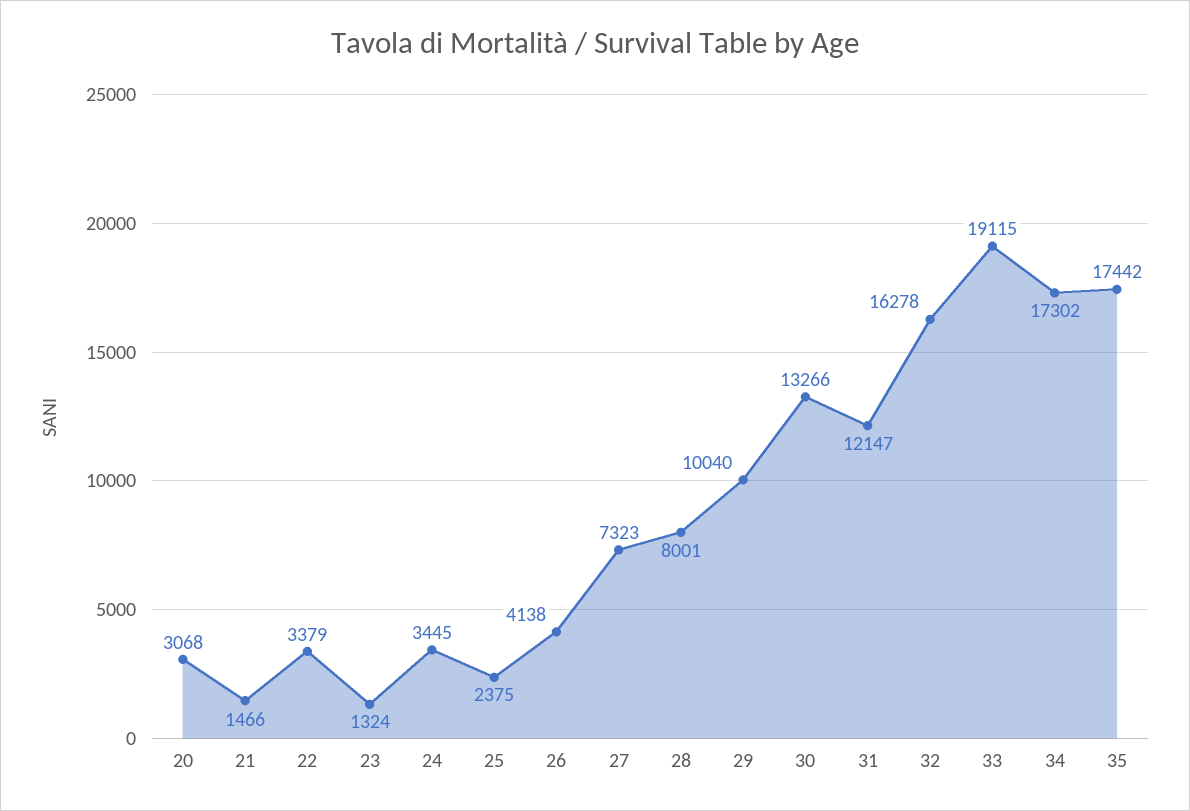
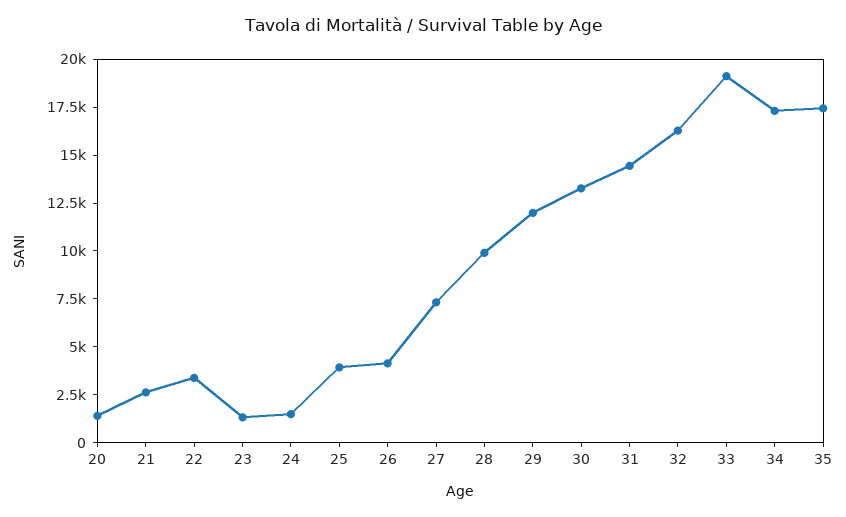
  {
-   "20": 3068,
+   "20": 1500,
-   "21": 1466,
+   "21": 2500,
    "22": 3379,
    "23": 1324,
-   "24": 3445,
+   "24": 1500,
-   "25": 2375,
+   "25": 4000,
    "26": 4138,
    "27": 7323,
-   "28": 8001,
+   "28": 10000,
-   "29": 10040,
+   "29": 12000,
    "30": 13266,
-   "31": 12147,
+   "31": 14500,
    "32": 16278,
    "33": 19115,
    "34": 17302,
    "35": 17442
  }

